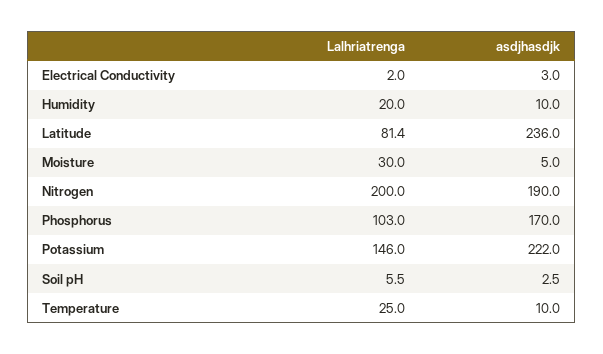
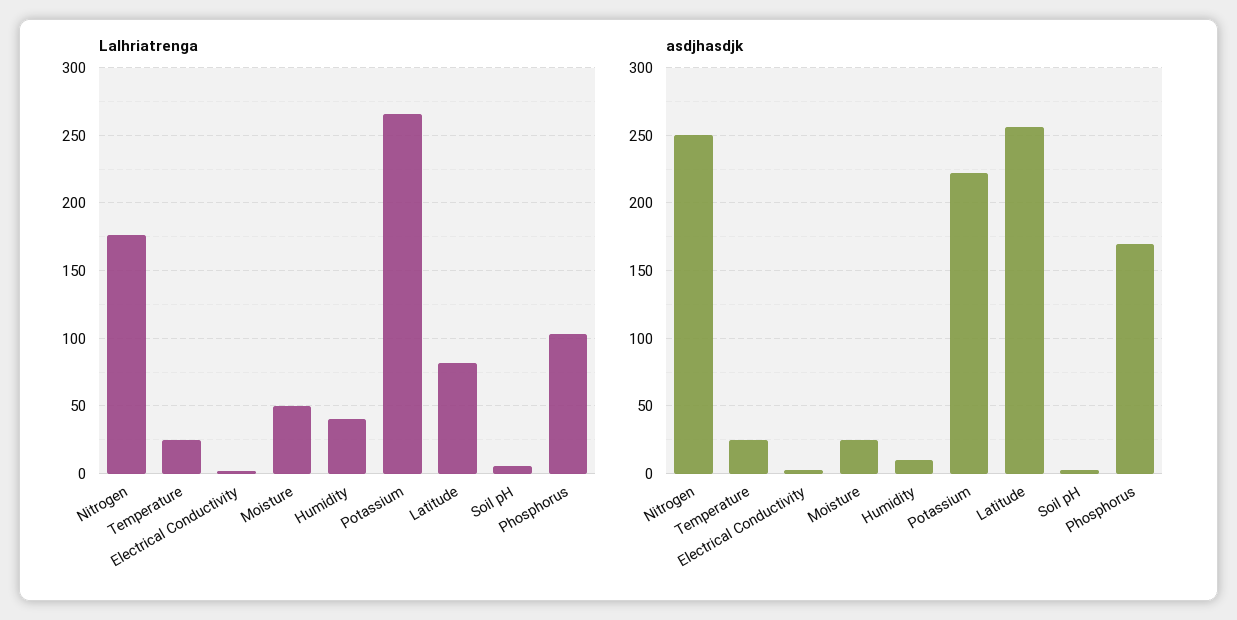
  {
    "Lalhriatrenga": {
      "Electrical Conductivity": 2,
-     "Humidity": 20,
+     "Humidity": 40,
      "Latitude": 81.4,
-     "Moisture": 30,
+     "Moisture": 50,
-     "Nitrogen": 200,
+     "Nitrogen": 175,
      "Phosphorus": 103,
-     "Potassium": 146,
+     "Potassium": 265,
      "Soil pH": 5.5,
      "Temperature": 25
    },
    "asdjhasdjk": {
      "Electrical Conductivity": 3,
      "Humidity": 10,
-     "Latitude": 236,
+     "Latitude": 255,
-     "Moisture": 5,
+     "Moisture": 25,
-     "Nitrogen": 190,
+     "Nitrogen": 250,
      "Phosphorus": 170,
      "Potassium": 222,
      "Soil pH": 2.5,
-     "Temperature": 10
+     "Temperature": 25
    }
  }

